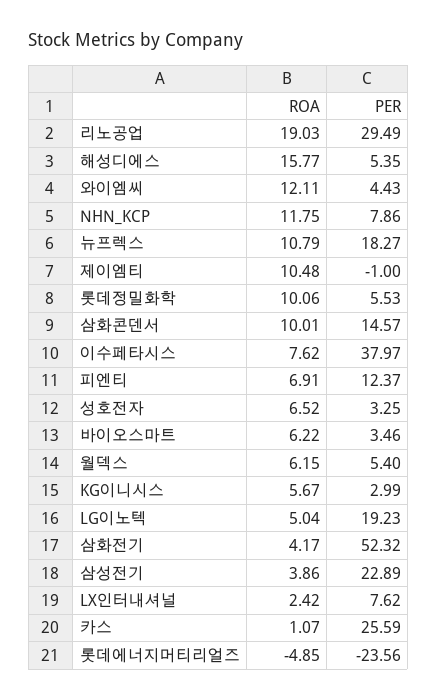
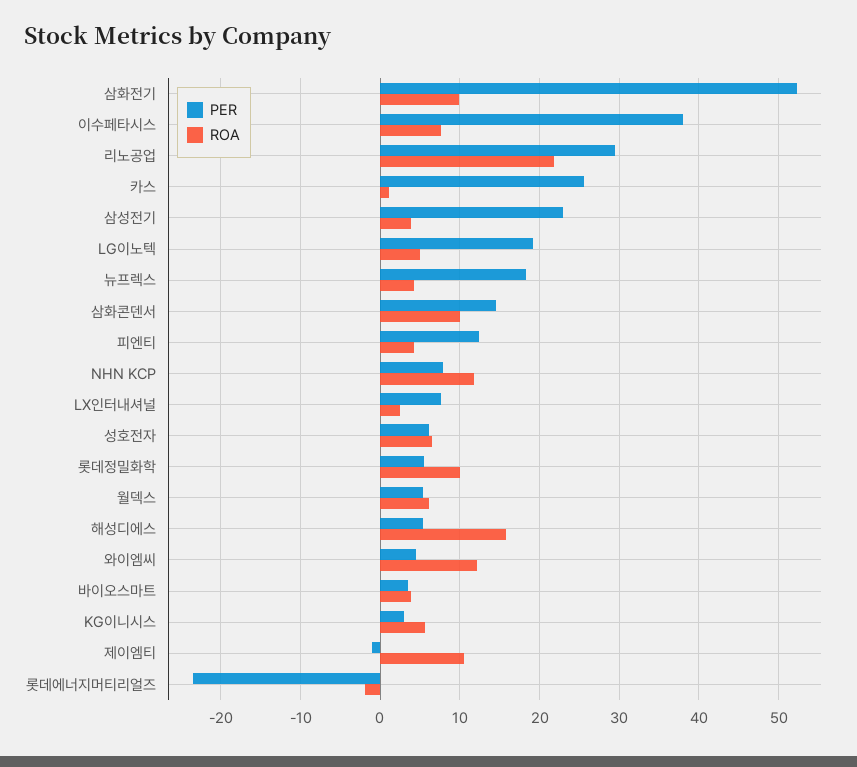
  {
    "ROA": {
-     "리노공업": 19.03,
+     "리노공업": 22,
      "해성디에스": 15.77,
      "와이엠씨": 12.11,
      "NHN_KCP": 11.75,
-     "뉴프렉스": 10.79,
+     "뉴프렉스": 4,
      "제이엠티": 10.48,
      "롯데정밀화학": 10.06,
      "삼화콘덴서": 10.01,
      "이수페타시스": 7.62,
-     "피엔티": 6.91,
+     "피엔티": 4,
      "성호전자": 6.52,
-     "바이오스마트": 6.22,
+     "바이오스마트": 4,
      "월덱스": 6.15,
      "KG이니시스": 5.67,
      "LG이노텍": 5.04,
-     "삼화전기": 4.17,
+     "삼화전기": 10,
      "삼성전기": 3.86,
      "LX인터내셔널": 2.42,
      "카스": 1.07,
-     "롯데에너지머티리얼즈": -4.85
+     "롯데에너지머티리얼즈": -2
    },
    "PER": {
      "리노공업": 29.49,
      "해성디에스": 5.35,
      "와이엠씨": 4.43,
      "NHN_KCP": 7.86,
      "뉴프렉스": 18.27,
      "제이엠티": -1,
      "롯데정밀화학": 5.53,
      "삼화콘덴서": 14.57,
      "이수페타시스": 37.97,
      "피엔티": 12.37,
-     "성호전자": 3.25,
+     "성호전자": 6,
      "바이오스마트": 3.46,
      "월덱스": 5.4,
      "KG이니시스": 2.99,
      "LG이노텍": 19.23,
      "삼화전기": 52.32,
      "삼성전기": 22.89,
      "LX인터내셔널": 7.62,
      "카스": 25.59,
      "롯데에너지머티리얼즈": -23.56
    }
  }

